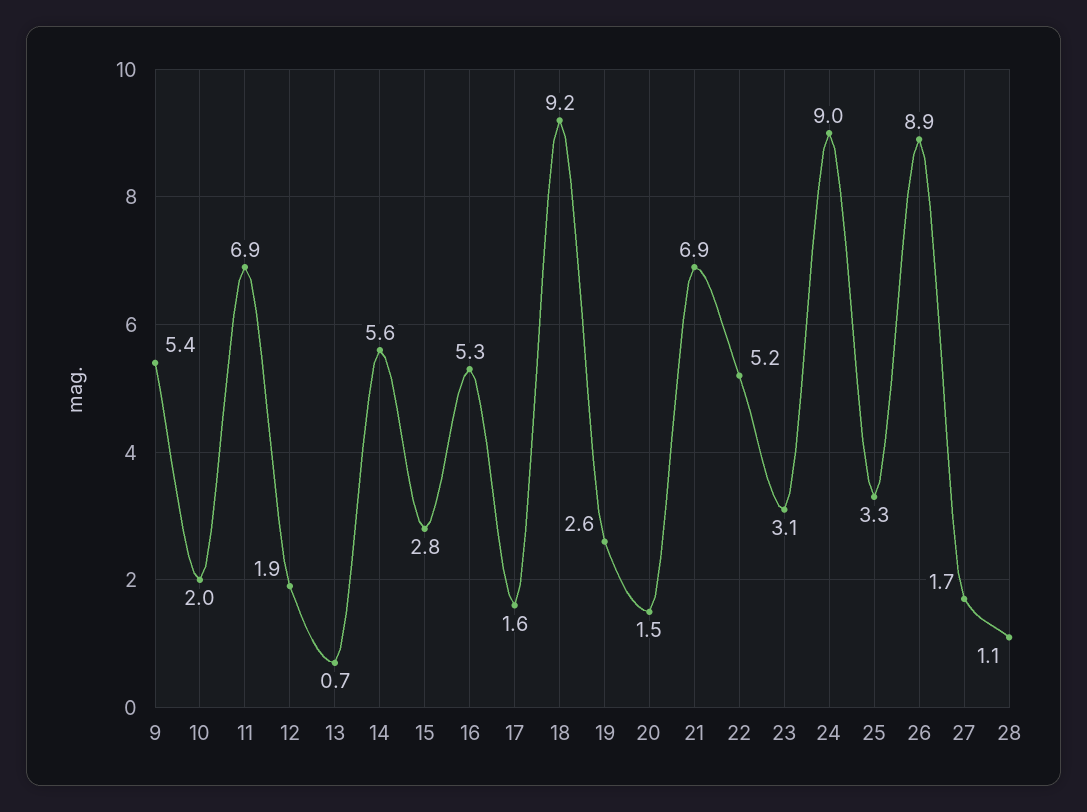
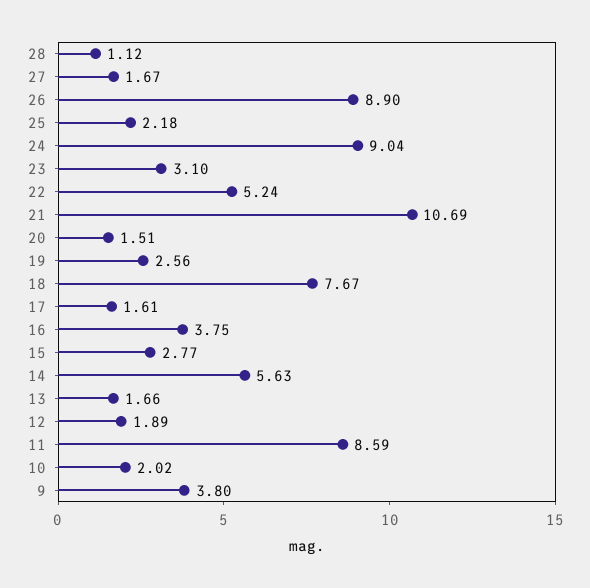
  {
-   "9": 5.4,
+   "9": 3.8,
    "10": 2.02,
-   "11": 6.9,
+   "11": 8.59,
    "12": 1.89,
-   "13": 0.7,
+   "13": 1.66,
    "14": 5.63,
    "15": 2.77,
-   "16": 5.3,
+   "16": 3.75,
    "17": 1.61,
-   "18": 9.2,
+   "18": 7.67,
    "19": 2.56,
    "20": 1.51,
-   "21": 6.9,
+   "21": 10.69,
    "22": 5.24,
    "23": 3.1,
    "24": 9.04,
-   "25": 3.3,
+   "25": 2.18,
    "26": 8.9,
    "27": 1.67,
    "28": 1.12
  }

